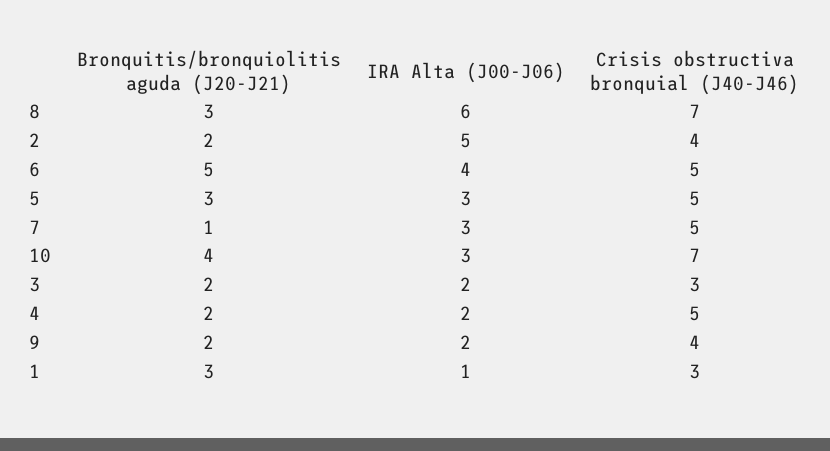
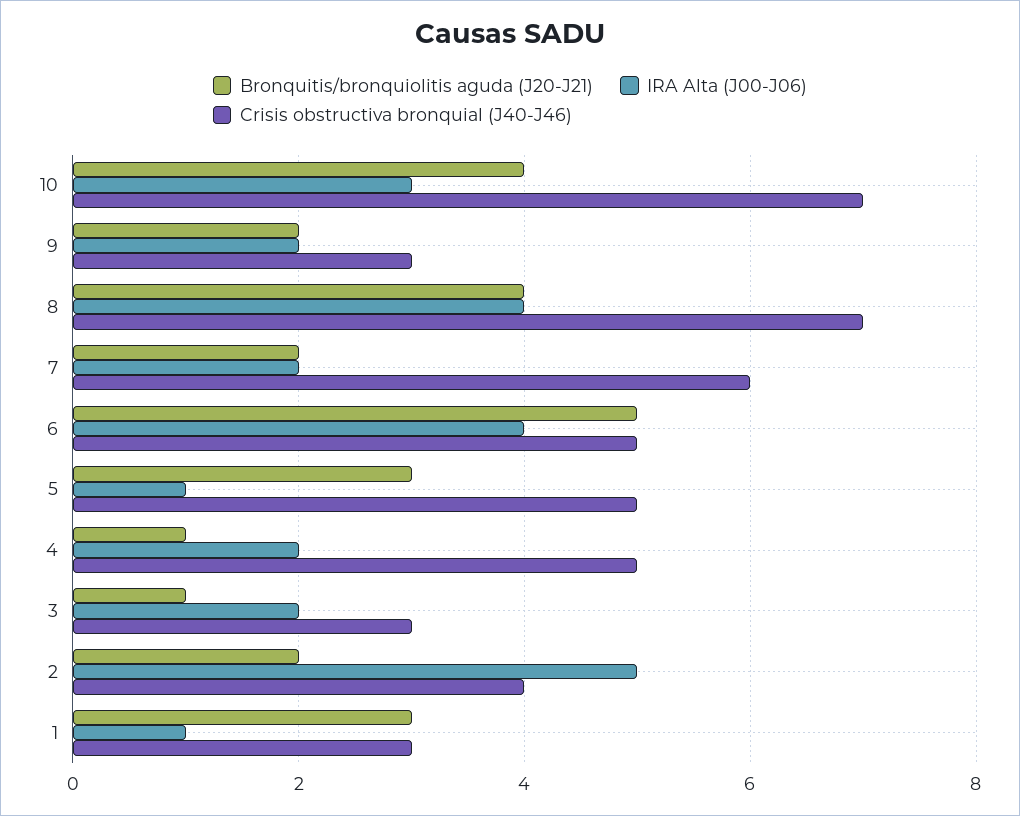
  {
    "Bronquitis/bronquiolitis aguda (J20-J21)": {
-     "8": 3,
+     "8": 4,
      "2": 2,
      "6": 5,
      "5": 3,
-     "7": 1,
+     "7": 2,
      "10": 4,
-     "3": 2,
+     "3": 1,
-     "4": 2,
+     "4": 1,
      "9": 2,
      "1": 3
    },
    "IRA Alta (J00-J06)": {
-     "8": 6,
+     "8": 4,
      "2": 5,
      "6": 4,
-     "5": 3,
+     "5": 1,
-     "7": 3,
+     "7": 2,
      "10": 3,
      "3": 2,
      "4": 2,
      "9": 2,
      "1": 1
    },
    "Crisis obstructiva bronquial (J40-J46)": {
      "8": 7,
      "2": 4,
      "6": 5,
      "5": 5,
-     "7": 5,
+     "7": 6,
      "10": 7,
      "3": 3,
      "4": 5,
-     "9": 4,
+     "9": 3,
      "1": 3
    }
  }

